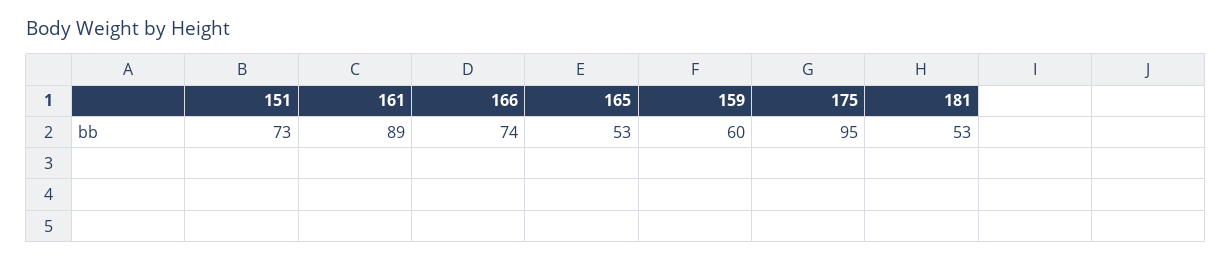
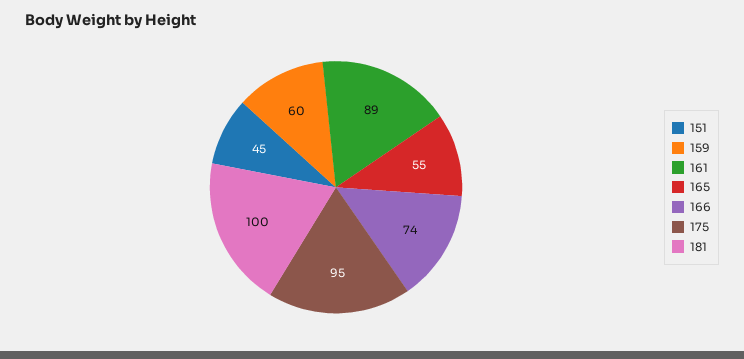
  {
-   "151": 73,
+   "151": 45,
    "161": 89,
    "166": 74,
-   "165": 53,
+   "165": 55,
    "159": 60,
    "175": 95,
-   "181": 53
+   "181": 100
  }

